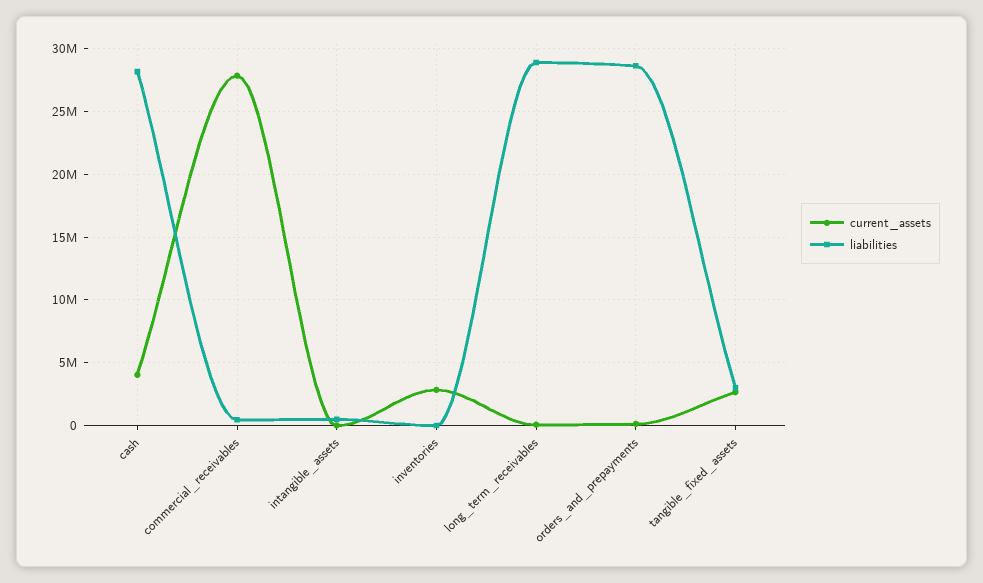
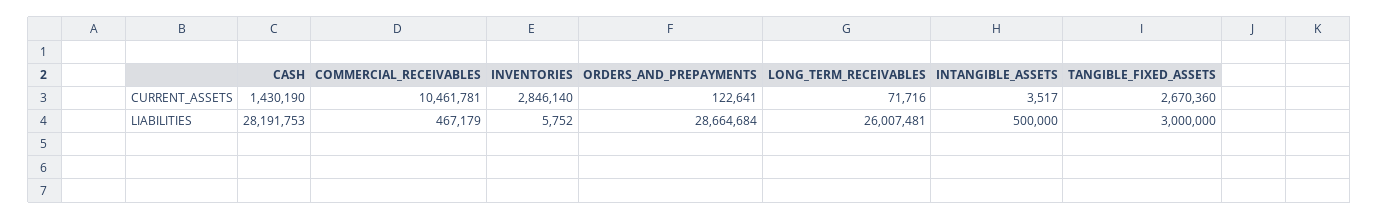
  {
    "current_assets": {
-     "cash": 4000000,
+     "cash": 1430190,
-     "commercial_receivables": 28000000,
+     "commercial_receivables": 10461781,
      "intangible_assets": 3517,
      "inventories": 2846140,
      "long_term_receivables": 71716,
      "orders_and_prepayments": 122641,
      "tangible_fixed_assets": 2670360
    },
    "liabilities": {
      "cash": 28191753,
      "commercial_receivables": 467179,
      "intangible_assets": 500000,
      "inventories": 5752,
-     "long_term_receivables": 29000000,
+     "long_term_receivables": 26007481,
      "orders_and_prepayments": 28664684,
      "tangible_fixed_assets": 3000000
    }
  }

